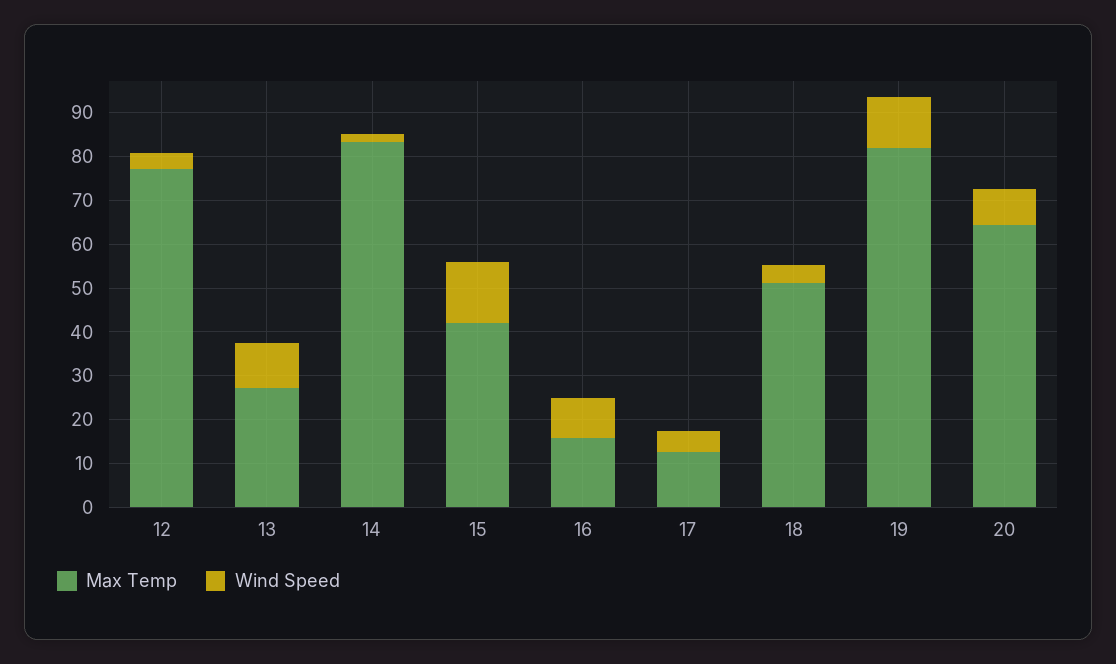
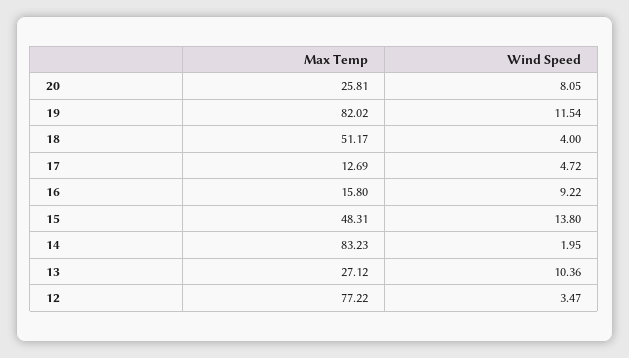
  {
    "Max Temp": {
      "12": 77.22,
      "13": 27.12,
      "14": 83.23,
-     "15": 42,
+     "15": 48.31,
      "16": 15.8,
      "17": 12.69,
      "18": 51.17,
      "19": 82.02,
-     "20": 64
+     "20": 25.81
    },
    "Wind Speed": {
      "12": 3.47,
      "13": 10.36,
      "14": 1.95,
      "15": 13.8,
      "16": 9.22,
      "17": 4.72,
      "18": 4,
      "19": 11.54,
      "20": 8.05
    }
  }

